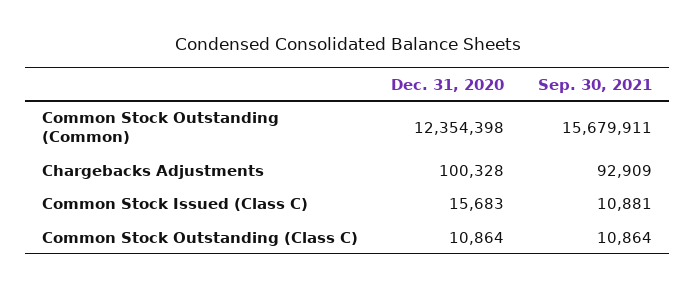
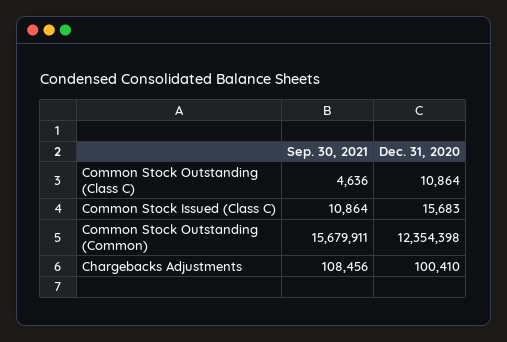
  {
    "Dec. 31, 2020": {
      "Common Stock Outstanding (Common)": 12354398,
-     "Chargebacks Adjustments": 100328,
+     "Chargebacks Adjustments": 100410,
      "Common Stock Issued (Class C)": 15683,
      "Common Stock Outstanding (Class C)": 10864
    },
    "Sep. 30, 2021": {
      "Common Stock Outstanding (Common)": 15679911,
-     "Chargebacks Adjustments": 92909,
+     "Chargebacks Adjustments": 108456,
-     "Common Stock Issued (Class C)": 10881,
+     "Common Stock Issued (Class C)": 10864,
-     "Common Stock Outstanding (Class C)": 10864
+     "Common Stock Outstanding (Class C)": 4636
    }
  }

